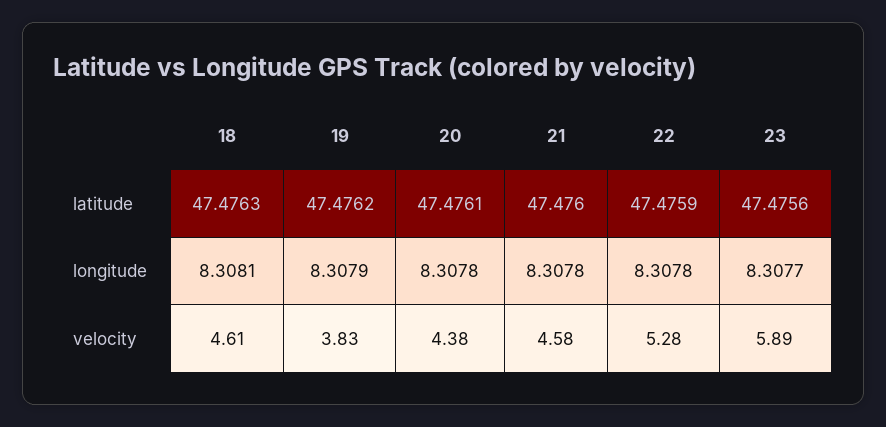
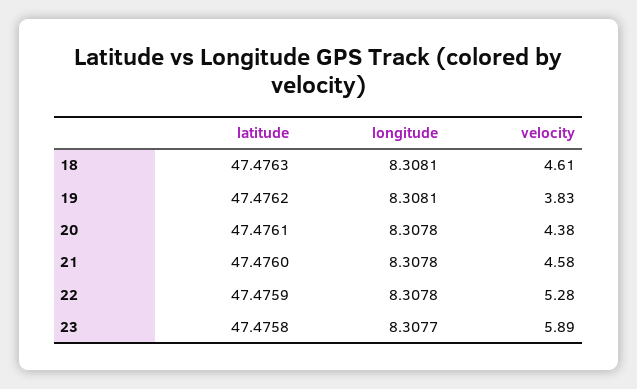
  {
    "18": {
      "latitude": 47.4763,
      "longitude": 8.3081,
      "velocity": 4.61
    },
    "19": {
      "latitude": 47.4762,
-     "longitude": 8.3079,
+     "longitude": 8.3081,
      "velocity": 3.83
    },
    "20": {
      "latitude": 47.4761,
      "longitude": 8.3078,
      "velocity": 4.38
    },
    "21": {
      "latitude": 47.476,
      "longitude": 8.3078,
      "velocity": 4.58
    },
    "22": {
      "latitude": 47.4759,
      "longitude": 8.3078,
      "velocity": 5.28
    },
    "23": {
-     "latitude": 47.4756,
+     "latitude": 47.4758,
      "longitude": 8.3077,
      "velocity": 5.89
    }
  }

